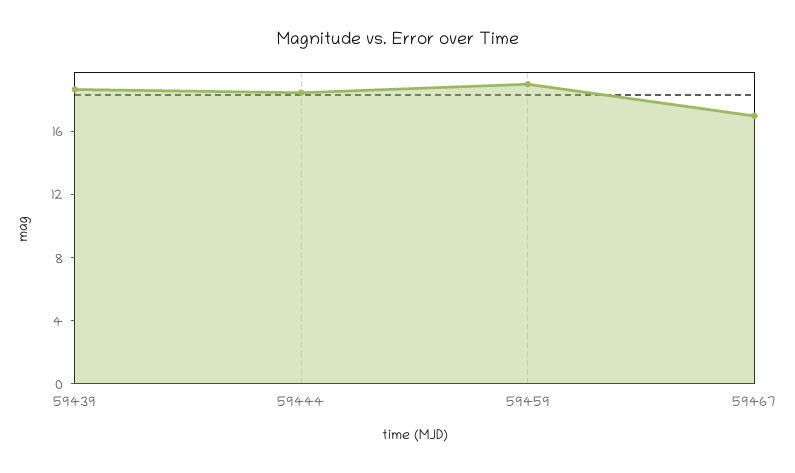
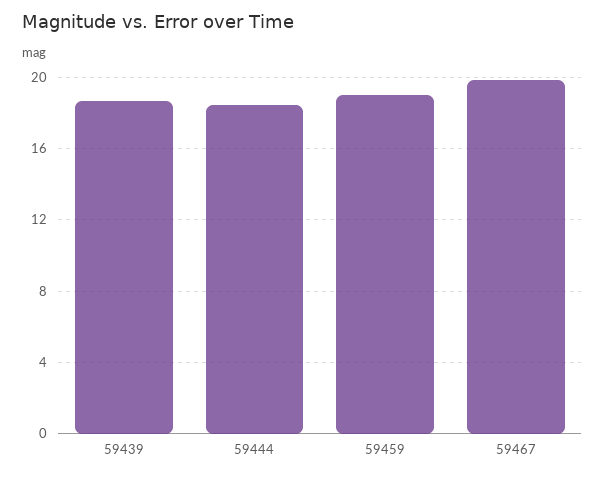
  {
    "59439": 18.5,
    "59444": 18.5,
    "59459": 19,
-   "59467": 17
+   "59467": 20
  }

